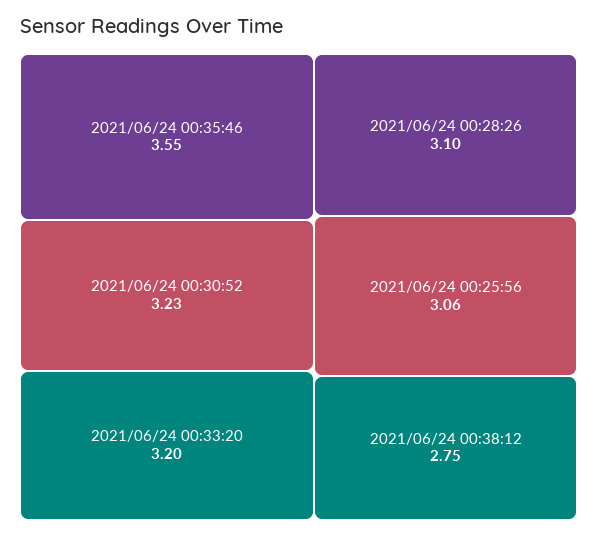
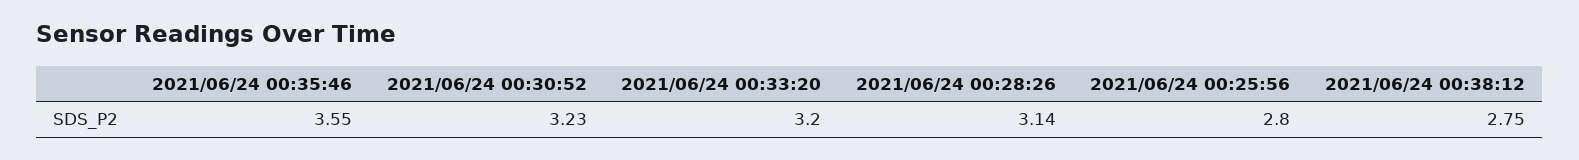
  {
    "2021/06/24 00:35:46": 3.55,
    "2021/06/24 00:30:52": 3.23,
    "2021/06/24 00:33:20": 3.2,
-   "2021/06/24 00:28:26": 3.1,
+   "2021/06/24 00:28:26": 3.14,
-   "2021/06/24 00:25:56": 3.06,
+   "2021/06/24 00:25:56": 2.8,
    "2021/06/24 00:38:12": 2.75
  }

